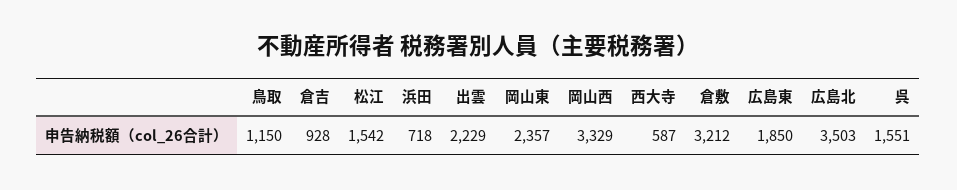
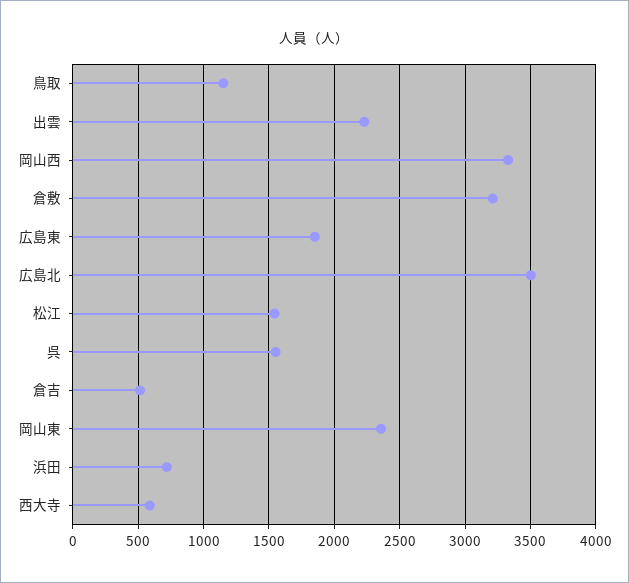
  {
    "鳥取": 1150,
-   "倉吉": 928,
+   "倉吉": 500,
    "松江": 1542,
    "浜田": 718,
    "出雲": 2229,
    "岡山東": 2357,
    "岡山西": 3329,
    "西大寺": 587,
    "倉敷": 3212,
    "広島東": 1850,
    "広島北": 3503,
    "呉": 1551
  }

